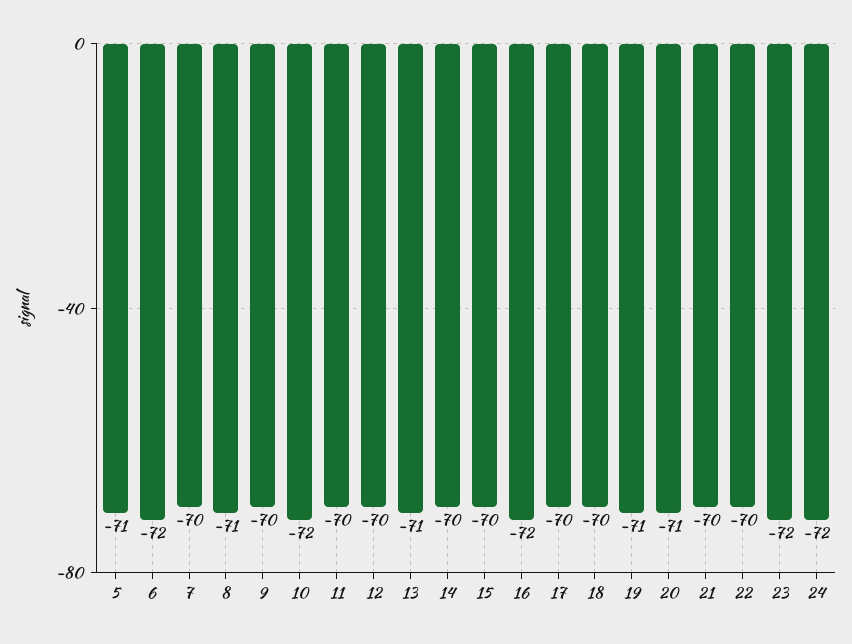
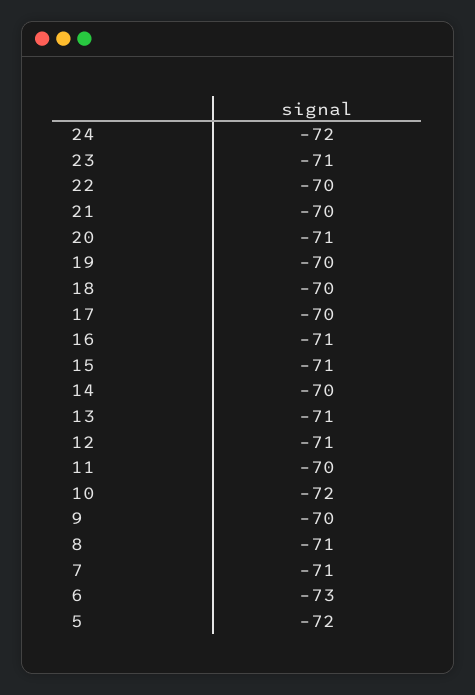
  {
-   "5": -71,
+   "5": -72,
-   "6": -72,
+   "6": -73,
-   "7": -70,
+   "7": -71,
    "8": -71,
    "9": -70,
    "10": -72,
    "11": -70,
-   "12": -70,
+   "12": -71,
    "13": -71,
    "14": -70,
-   "15": -70,
+   "15": -71,
-   "16": -72,
+   "16": -71,
    "17": -70,
    "18": -70,
-   "19": -71,
+   "19": -70,
    "20": -71,
    "21": -70,
    "22": -70,
-   "23": -72,
+   "23": -71,
    "24": -72
  }

